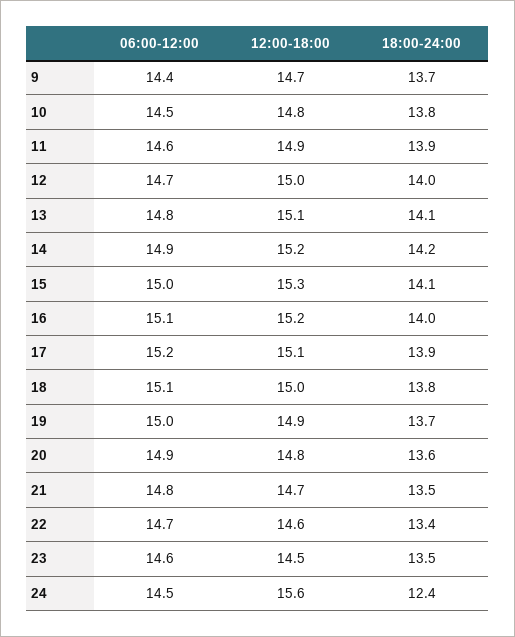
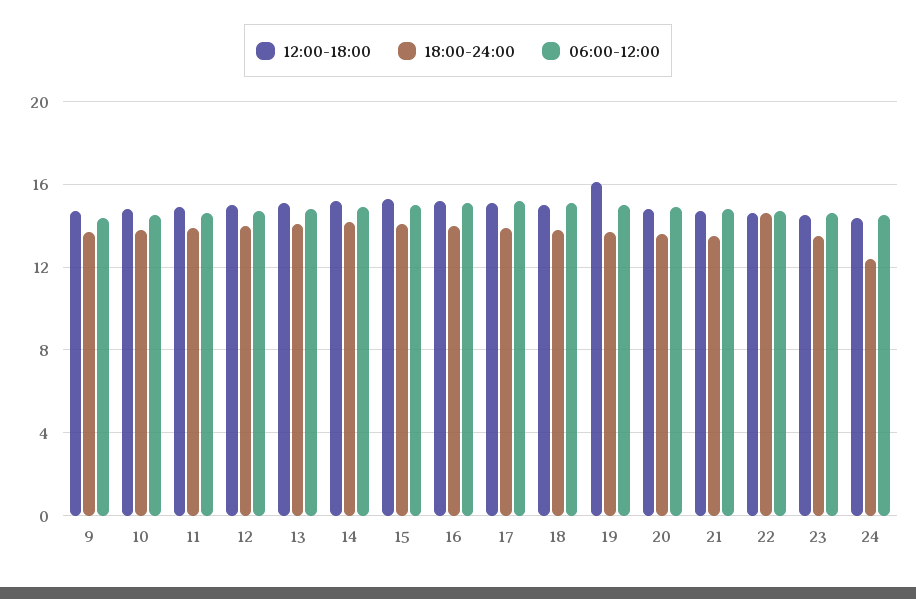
  {
    "06:00-12:00": {
      "9": 14.4,
      "10": 14.5,
      "11": 14.6,
      "12": 14.7,
      "13": 14.8,
      "14": 14.9,
      "15": 15,
      "16": 15.1,
      "17": 15.2,
      "18": 15.1,
      "19": 15,
      "20": 14.9,
      "21": 14.8,
      "22": 14.7,
      "23": 14.6,
      "24": 14.5
    },
    "12:00-18:00": {
      "9": 14.7,
      "10": 14.8,
      "11": 14.9,
      "12": 15,
      "13": 15.1,
      "14": 15.2,
      "15": 15.3,
      "16": 15.2,
      "17": 15.1,
      "18": 15,
-     "19": 14.9,
+     "19": 16,
      "20": 14.8,
      "21": 14.7,
      "22": 14.6,
      "23": 14.5,
-     "24": 15.6
+     "24": 14.5
    },
    "18:00-24:00": {
      "9": 13.7,
      "10": 13.8,
      "11": 13.9,
      "12": 14,
      "13": 14.1,
      "14": 14.2,
      "15": 14.1,
      "16": 14,
      "17": 13.9,
      "18": 13.8,
      "19": 13.7,
      "20": 13.6,
      "21": 13.5,
-     "22": 13.4,
+     "22": 14.5,
      "23": 13.5,
      "24": 12.4
    }
  }

